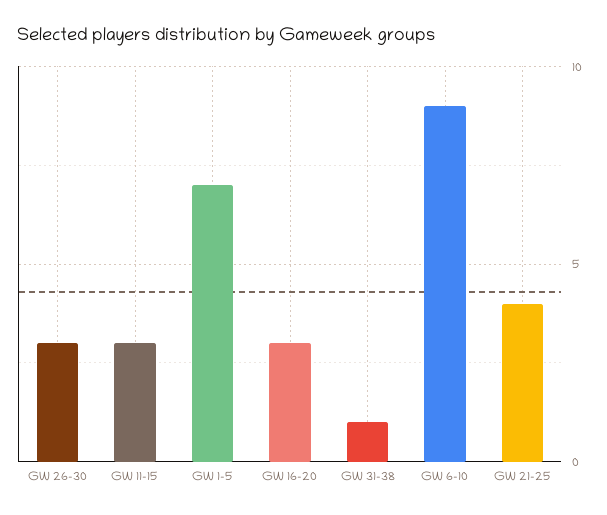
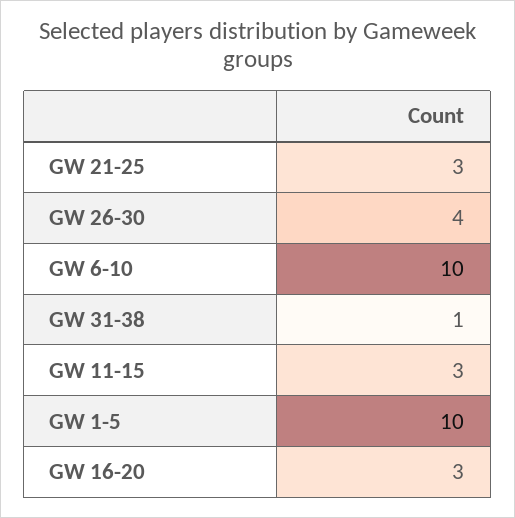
  {
-   "GW 26-30": 3,
+   "GW 26-30": 4,
    "GW 11-15": 3,
-   "GW 1-5": 7,
+   "GW 1-5": 10,
    "GW 16-20": 3,
    "GW 31-38": 1,
-   "GW 6-10": 9,
+   "GW 6-10": 10,
-   "GW 21-25": 4
+   "GW 21-25": 3
  }

